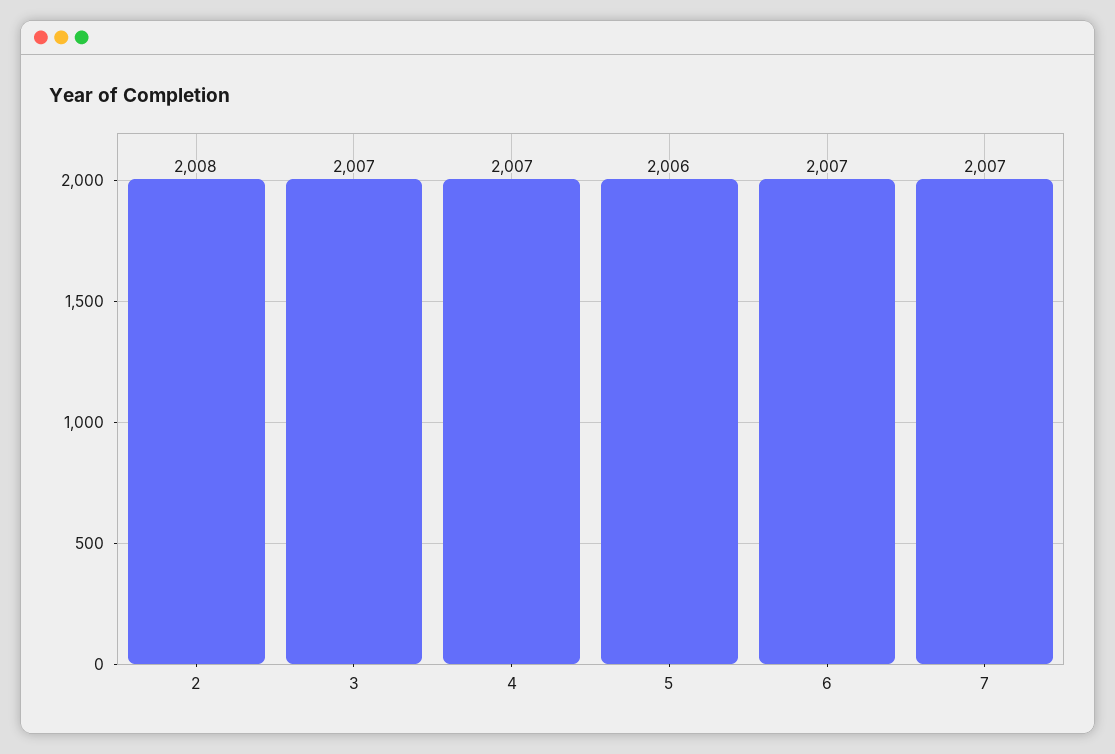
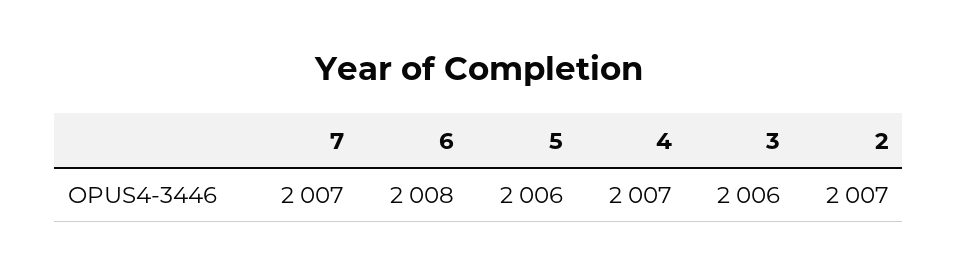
  {
-   "2": 2008,
+   "2": 2007,
-   "3": 2007,
+   "3": 2006,
    "4": 2007,
    "5": 2006,
-   "6": 2007,
+   "6": 2008,
    "7": 2007
  }

